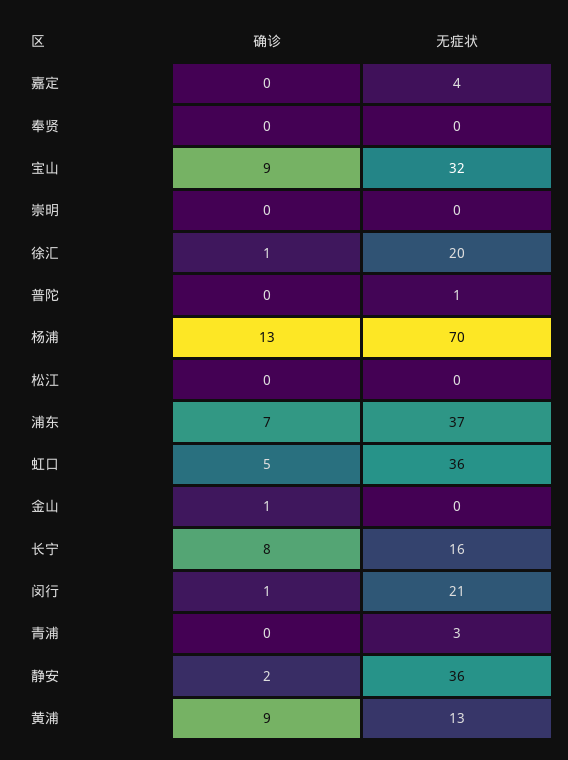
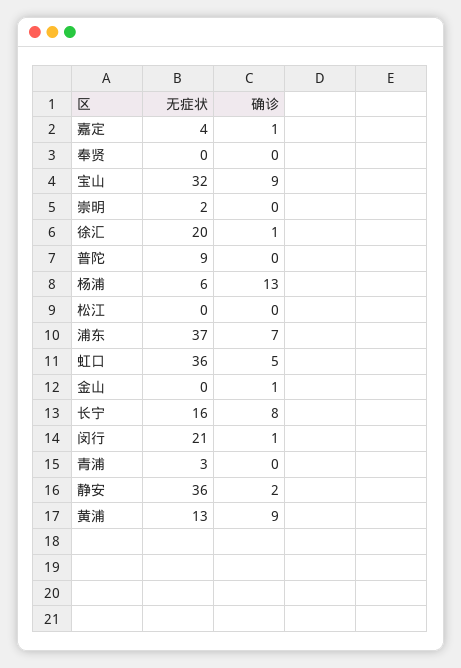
  {
    "确诊": {
-     "嘉定": 0,
+     "嘉定": 1,
      "奉贤": 0,
      "宝山": 9,
      "崇明": 0,
      "徐汇": 1,
      "普陀": 0,
      "杨浦": 13,
      "松江": 0,
      "浦东": 7,
      "虹口": 5,
      "金山": 1,
      "长宁": 8,
      "闵行": 1,
      "青浦": 0,
      "静安": 2,
      "黄浦": 9
    },
    "无症状": {
      "嘉定": 4,
      "奉贤": 0,
      "宝山": 32,
-     "崇明": 0,
+     "崇明": 2,
      "徐汇": 20,
-     "普陀": 1,
+     "普陀": 9,
-     "杨浦": 70,
+     "杨浦": 6,
      "松江": 0,
      "浦东": 37,
      "虹口": 36,
      "金山": 0,
      "长宁": 16,
      "闵行": 21,
      "青浦": 3,
      "静安": 36,
      "黄浦": 13
    }
  }

